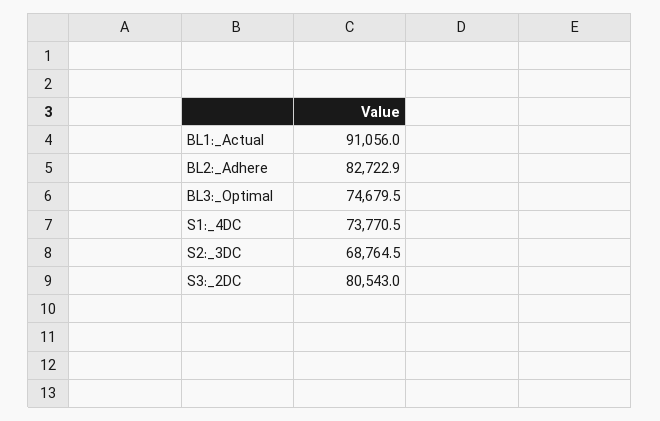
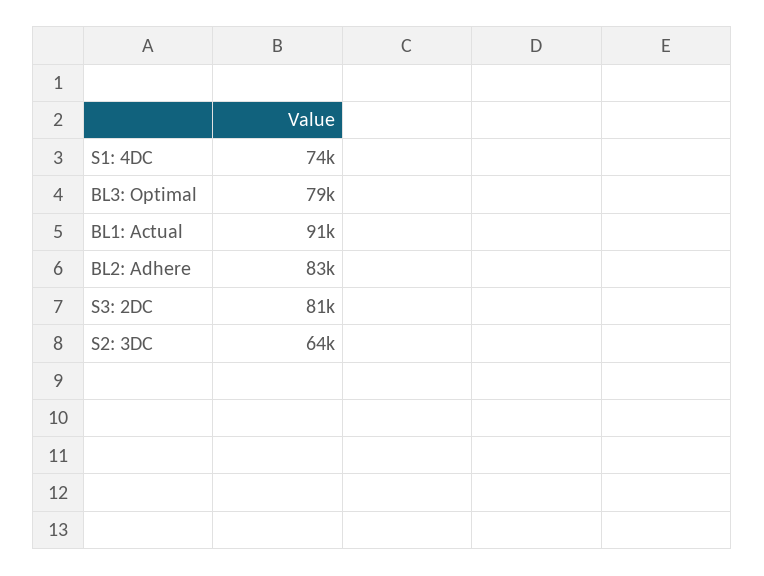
  {
    "BL1:_Actual": 91056,
    "BL2:_Adhere": 82722.9,
-   "BL3:_Optimal": 74679.5,
+   "BL3:_Optimal": 79000,
    "S1:_4DC": 73770.5,
-   "S2:_3DC": 68764.5,
+   "S2:_3DC": 64000,
    "S3:_2DC": 80543
  }

